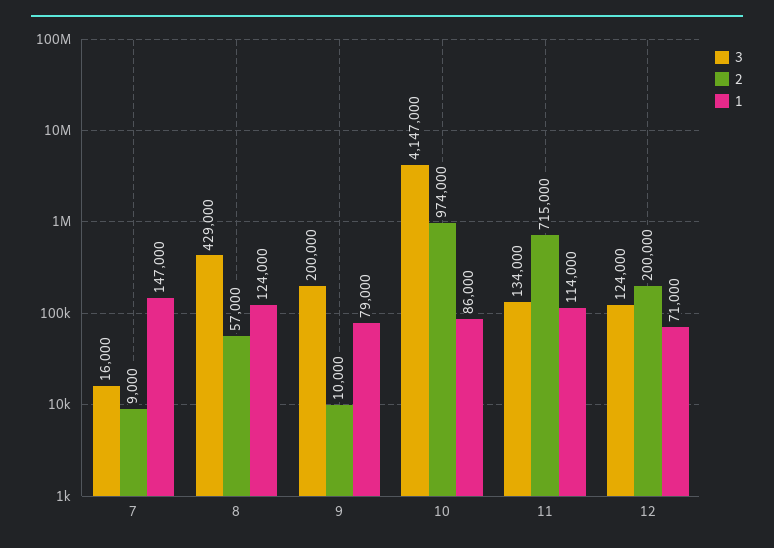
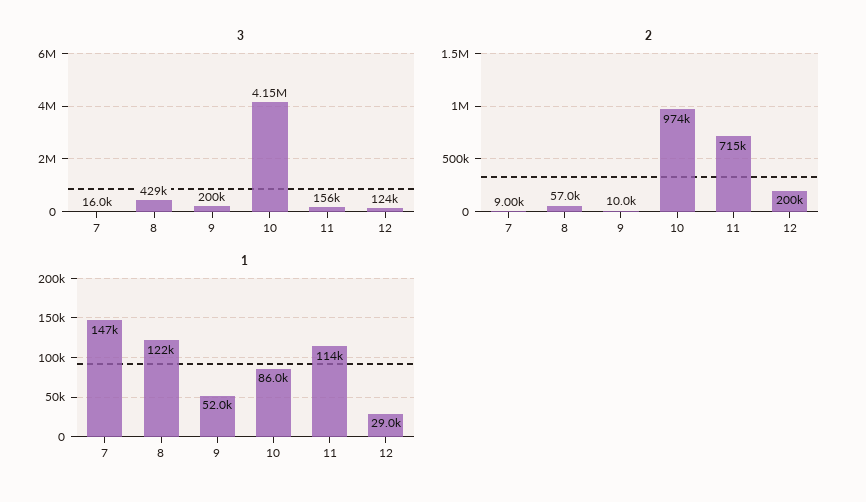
  {
    "3": {
      "7": 16000,
      "8": 429000,
      "9": 200000,
      "10": 4147000,
-     "11": 134000,
+     "11": 156000,
      "12": 124000
    },
    "2": {
      "7": 9000,
      "8": 57000,
      "9": 10000,
      "10": 974000,
      "11": 715000,
      "12": 200000
    },
    "1": {
      "7": 147000,
-     "8": 124000,
+     "8": 122000,
-     "9": 79000,
+     "9": 52000,
      "10": 86000,
      "11": 114000,
-     "12": 71000
+     "12": 29000
    }
  }

